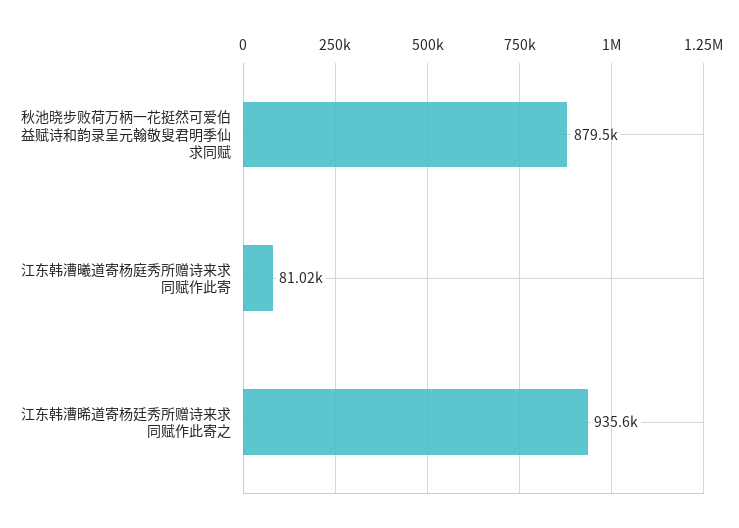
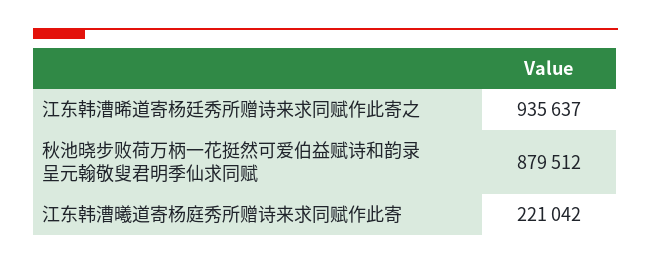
  {
    "秋池晓步败荷万柄一花挺然可爱伯益赋诗和韵录呈元翰敬叟君明季仙求同赋": 879512,
-   "江东韩漕曦道寄杨庭秀所赠诗来求同赋作此寄": 81020,
+   "江东韩漕曦道寄杨庭秀所赠诗来求同赋作此寄": 221042,
    "江东韩漕晞道寄杨廷秀所赠诗来求同赋作此寄之": 935637
  }

